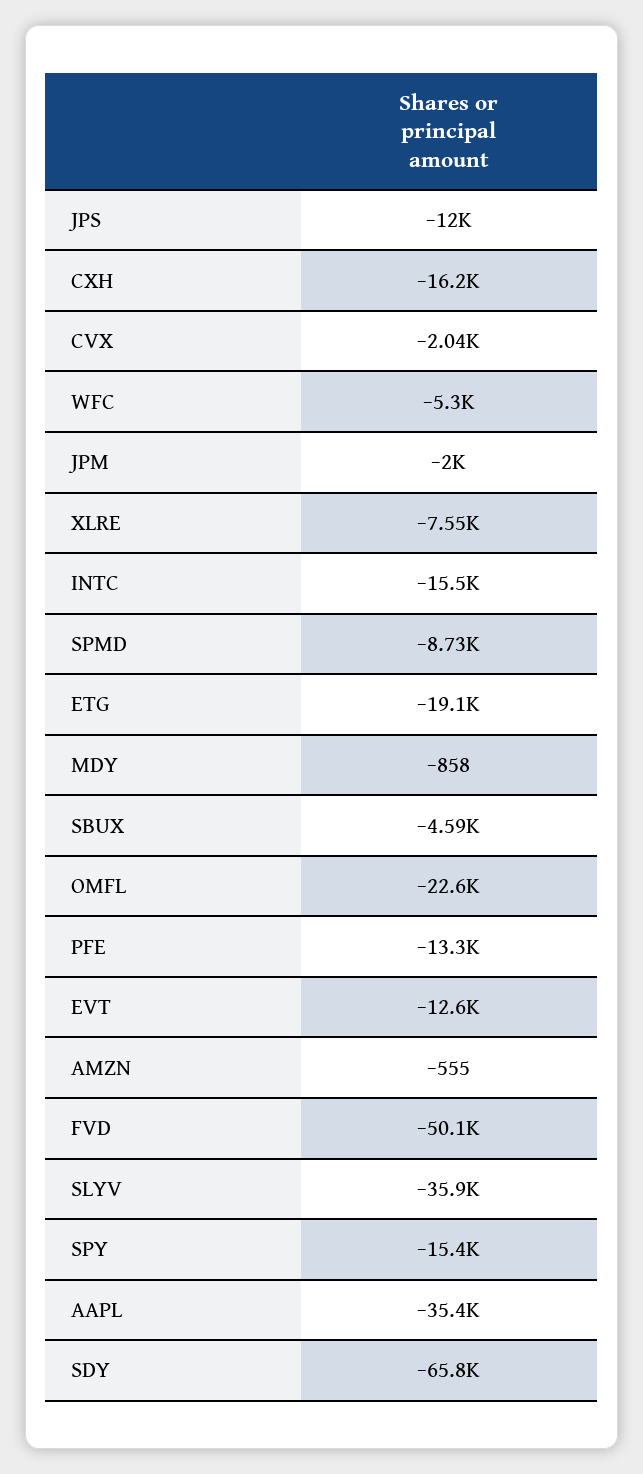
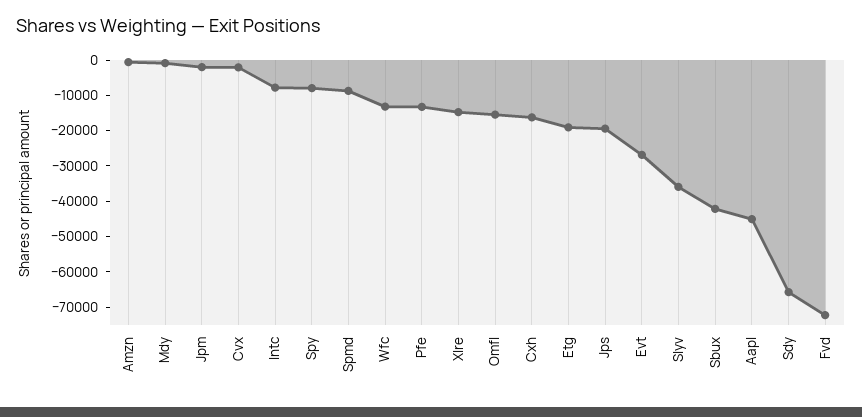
  {
-   "JPS": -12000,
+   "JPS": -20000,
    "CXH": -16200,
    "CVX": -2040,
-   "WFC": -5300,
+   "WFC": -12500,
    "JPM": -2000,
-   "XLRE": -7550,
+   "XLRE": -15000,
-   "INTC": -15500,
+   "INTC": -7500,
    "SPMD": -8730,
    "ETG": -19100,
    "MDY": -858,
-   "SBUX": -4590,
+   "SBUX": -42500,
-   "OMFL": -22600,
+   "OMFL": -15000,
    "PFE": -13300,
-   "EVT": -12600,
+   "EVT": -27500,
    "AMZN": -555,
-   "FVD": -50100,
+   "FVD": -72500,
    "SLYV": -35900,
-   "SPY": -15400,
+   "SPY": -7500,
-   "AAPL": -35400,
+   "AAPL": -45000,
    "SDY": -65800
  }

